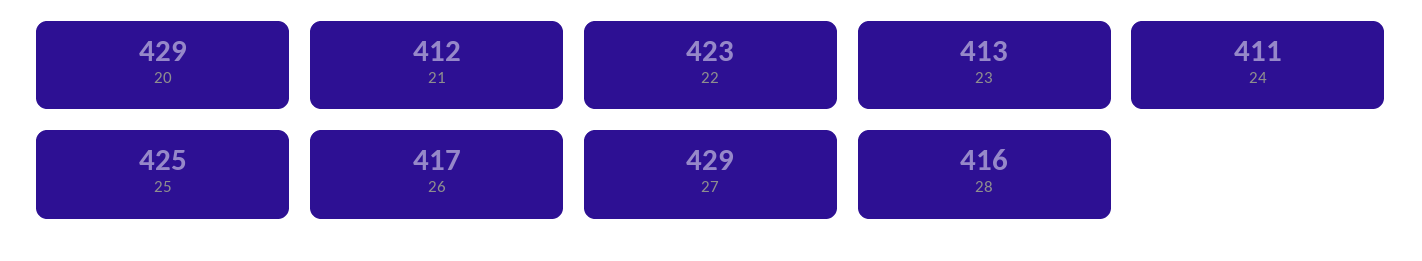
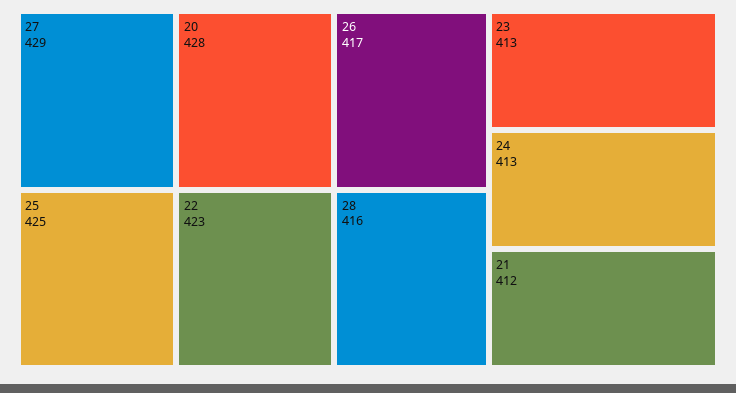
  {
-   "20": 429,
+   "20": 428,
    "21": 412,
    "22": 423,
    "23": 413,
-   "24": 411,
+   "24": 413,
    "25": 425,
    "26": 417,
    "27": 429,
    "28": 416
  }

